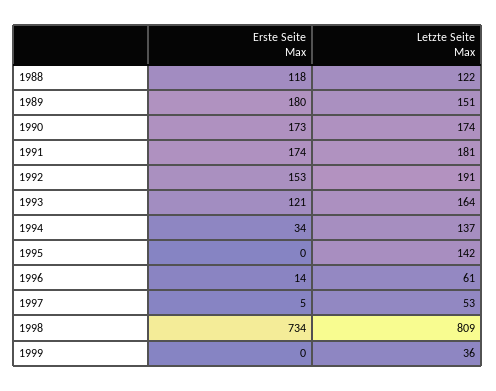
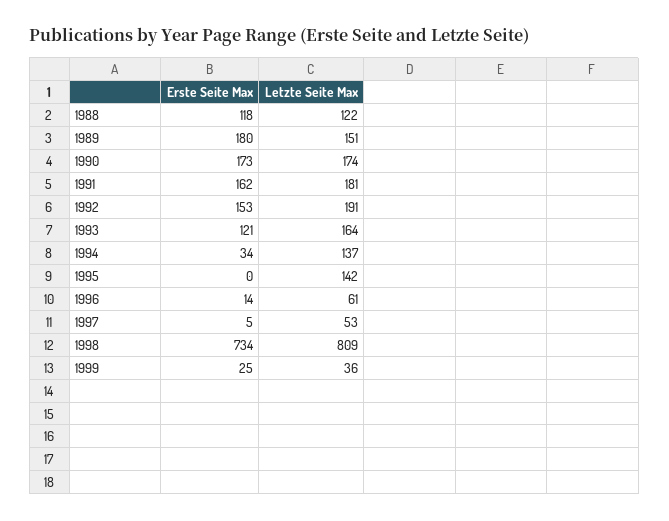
  {
    "Erste Seite Max": {
      "1988": 118,
      "1989": 180,
      "1990": 173,
-     "1991": 174,
+     "1991": 162,
      "1992": 153,
      "1993": 121,
      "1994": 34,
      "1995": 0,
      "1996": 14,
      "1997": 5,
      "1998": 734,
-     "1999": 0
+     "1999": 25
    },
    "Letzte Seite Max": {
      "1988": 122,
      "1989": 151,
      "1990": 174,
      "1991": 181,
      "1992": 191,
      "1993": 164,
      "1994": 137,
      "1995": 142,
      "1996": 61,
      "1997": 53,
      "1998": 809,
      "1999": 36
    }
  }

